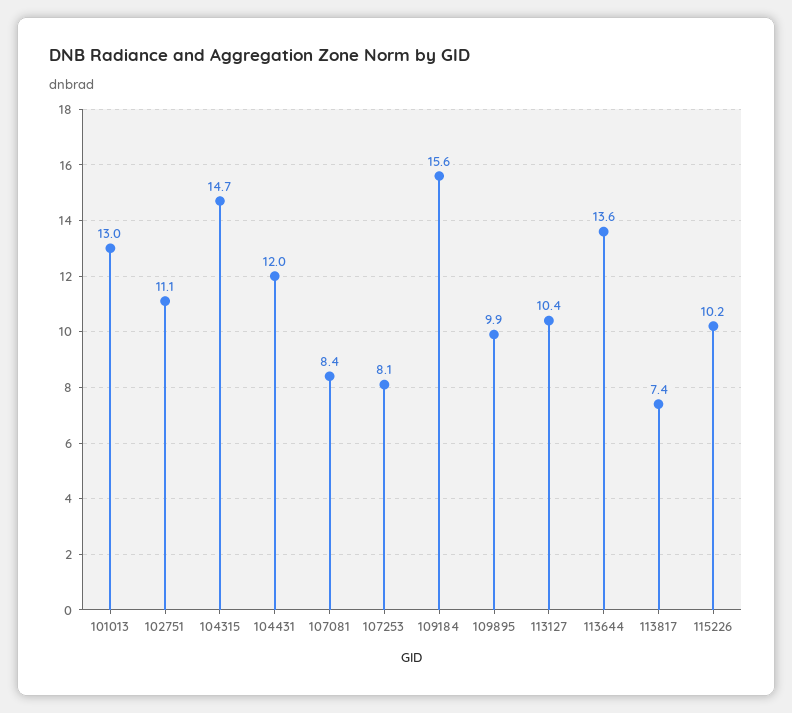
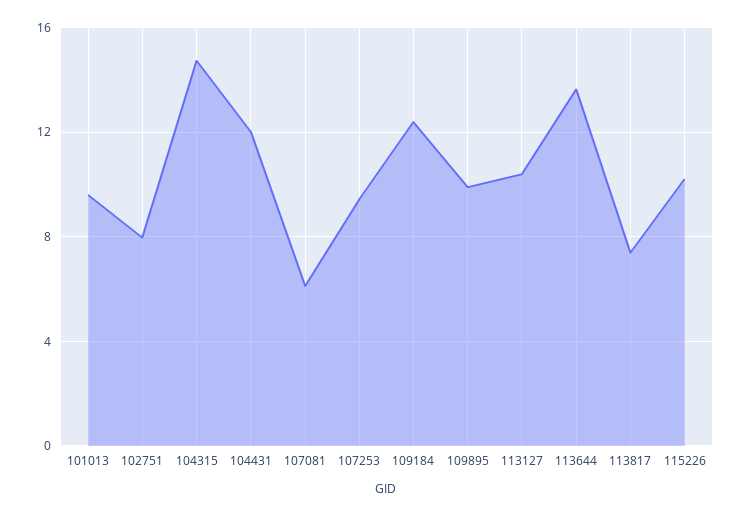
  {
-   "101013": 13,
+   "101013": 9.5,
-   "102751": 11.1,
+   "102751": 8,
    "104315": 14.7,
    "104431": 12,
-   "107081": 8.4,
+   "107081": 6,
-   "107253": 8.1,
+   "107253": 9.5,
-   "109184": 15.6,
+   "109184": 12.5,
    "109895": 9.9,
    "113127": 10.4,
    "113644": 13.6,
    "113817": 7.4,
    "115226": 10.2
  }

